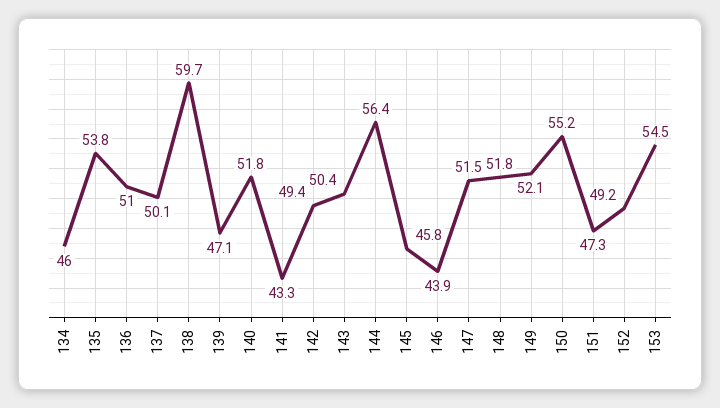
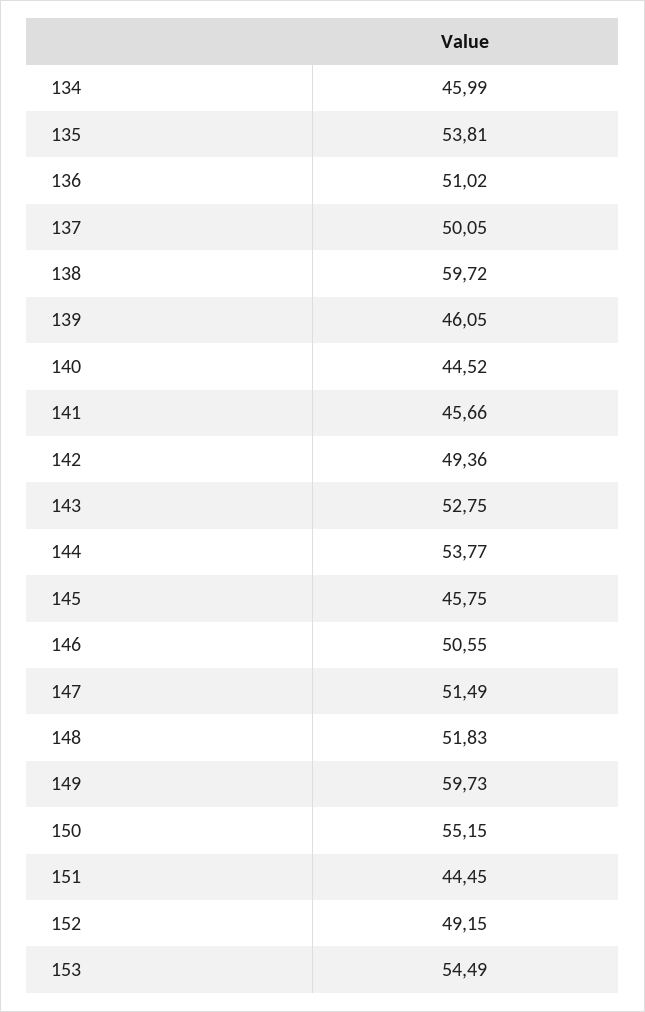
  {
    "134": 45.99,
    "135": 53.81,
    "136": 51.02,
    "137": 50.05,
    "138": 59.72,
-   "139": 47.1,
+   "139": 46.05,
-   "140": 51.8,
+   "140": 44.52,
-   "141": 43.3,
+   "141": 45.66,
    "142": 49.36,
-   "143": 50.4,
+   "143": 52.75,
-   "144": 56.4,
+   "144": 53.77,
    "145": 45.75,
-   "146": 43.9,
+   "146": 50.55,
    "147": 51.49,
    "148": 51.83,
-   "149": 52.1,
+   "149": 59.73,
    "150": 55.15,
-   "151": 47.3,
+   "151": 44.45,
    "152": 49.15,
    "153": 54.49
  }

